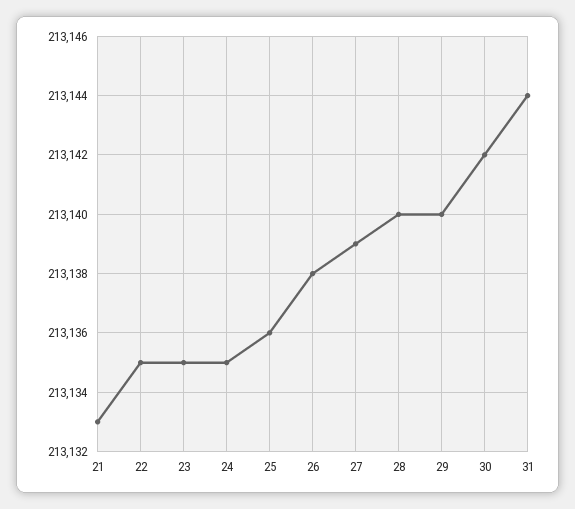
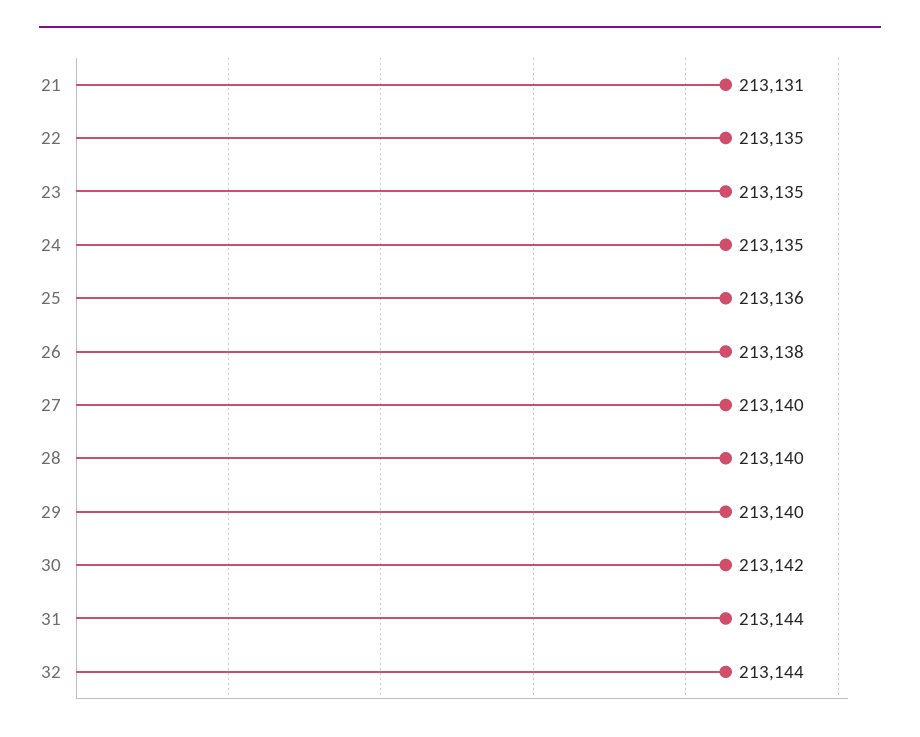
  {
-   "21": 213133,
+   "21": 213131,
    "22": 213135,
    "23": 213135,
    "24": 213135,
    "25": 213136,
    "26": 213138,
-   "27": 213139,
+   "27": 213140,
    "28": 213140,
    "29": 213140,
    "30": 213142,
-   "31": 213144
+   "31": 213144,
+   "32": 213144
  }

